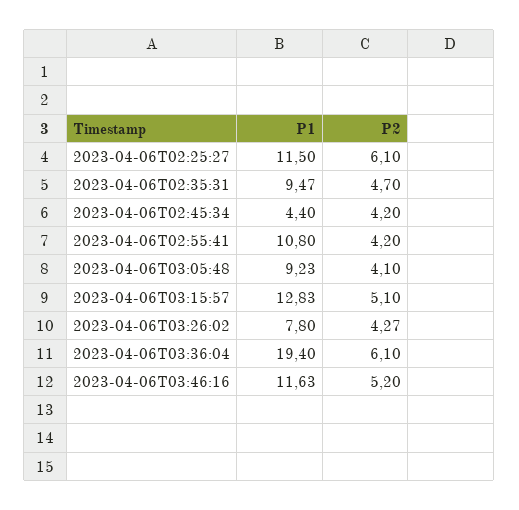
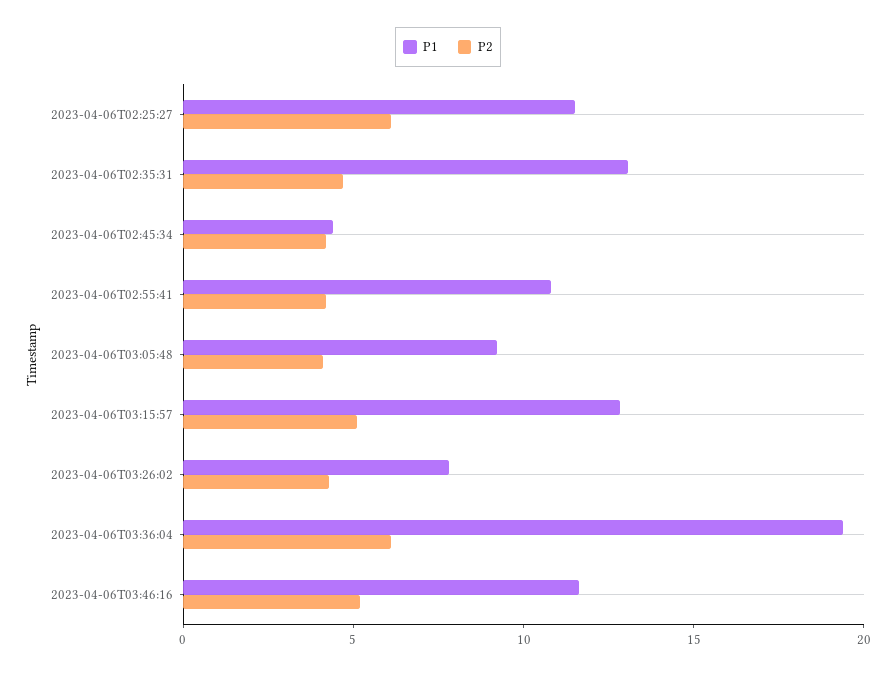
  {
    "P1": {
      "2023-04-06T02:25:27": 11.5,
-     "2023-04-06T02:35:31": 9.47,
+     "2023-04-06T02:35:31": 13,
      "2023-04-06T02:45:34": 4.4,
      "2023-04-06T02:55:41": 10.8,
      "2023-04-06T03:05:48": 9.23,
      "2023-04-06T03:15:57": 12.83,
      "2023-04-06T03:26:02": 7.8,
      "2023-04-06T03:36:04": 19.4,
      "2023-04-06T03:46:16": 11.63
    },
    "P2": {
      "2023-04-06T02:25:27": 6.1,
      "2023-04-06T02:35:31": 4.7,
      "2023-04-06T02:45:34": 4.2,
      "2023-04-06T02:55:41": 4.2,
      "2023-04-06T03:05:48": 4.1,
      "2023-04-06T03:15:57": 5.1,
      "2023-04-06T03:26:02": 4.27,
      "2023-04-06T03:36:04": 6.1,
      "2023-04-06T03:46:16": 5.2
    }
  }

